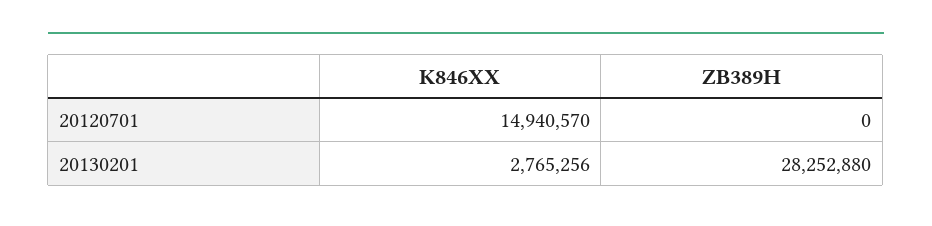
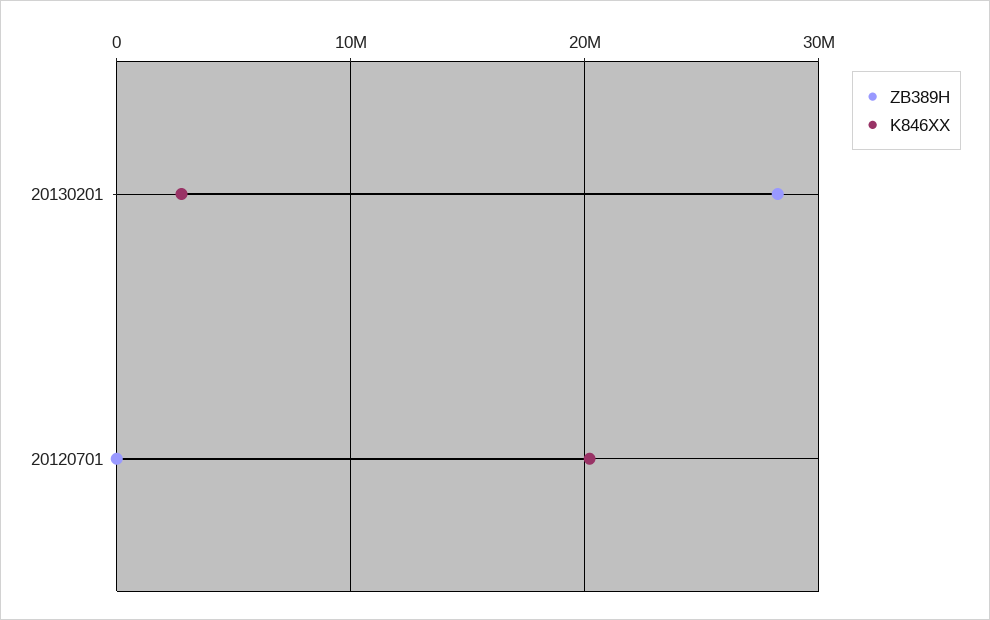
  {
    "K846XX": {
-     "20120701": 14940570,
+     "20120701": 20000000,
      "20130201": 2765256
    },
    "ZB389H": {
      "20120701": 0,
      "20130201": 28252880
    }
  }

